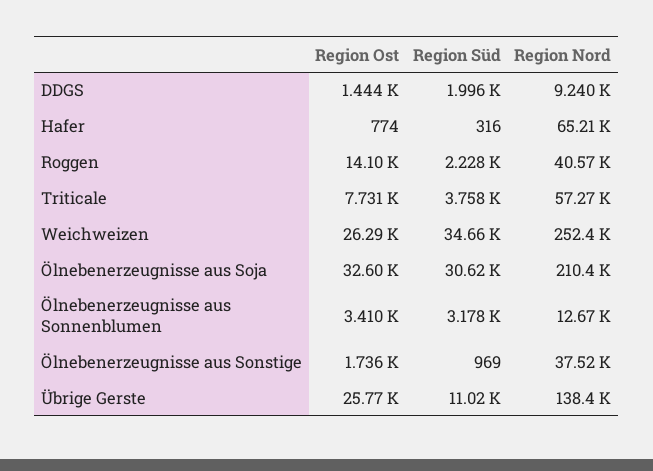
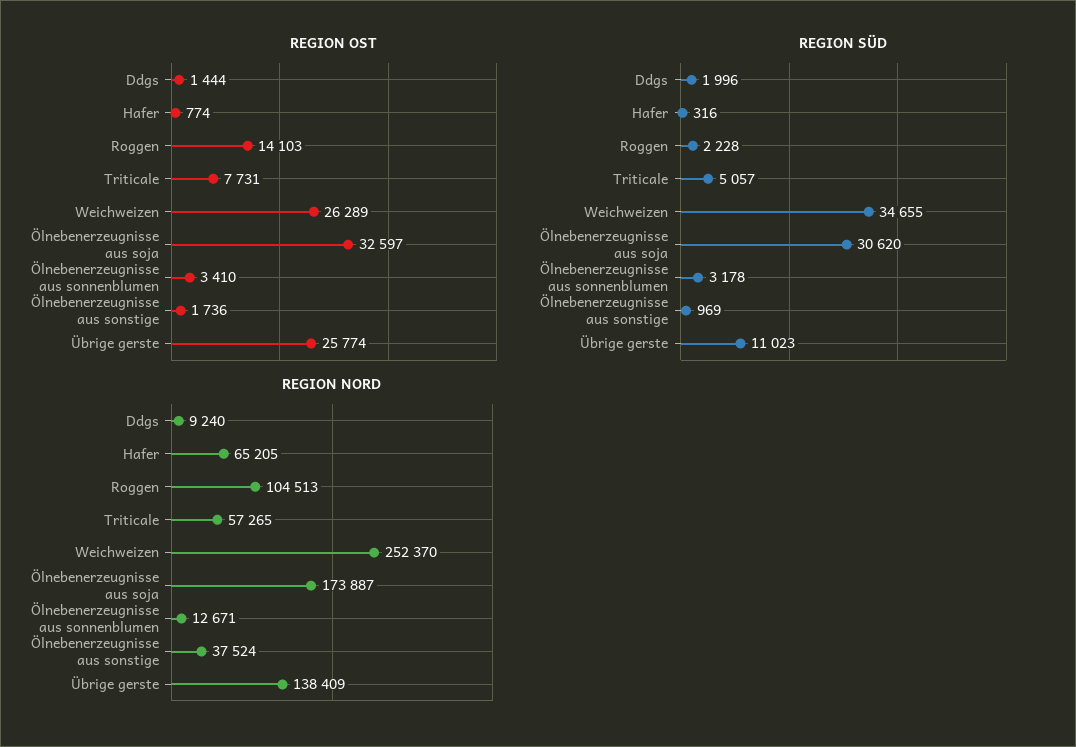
  {
    "Region Ost": {
      "DDGS": 1444,
      "Hafer": 774,
      "Roggen": 14103,
      "Triticale": 7731,
      "Weichweizen": 26289,
      "Ölnebenerzeugnisse aus Soja": 32597,
      "Ölnebenerzeugnisse aus Sonnenblumen": 3410,
      "Ölnebenerzeugnisse aus Sonstige": 1736,
      "Übrige Gerste": 25774
    },
    "Region Süd": {
      "DDGS": 1996,
      "Hafer": 316,
      "Roggen": 2228,
-     "Triticale": 3758,
+     "Triticale": 5057,
      "Weichweizen": 34655,
      "Ölnebenerzeugnisse aus Soja": 30620,
      "Ölnebenerzeugnisse aus Sonnenblumen": 3178,
      "Ölnebenerzeugnisse aus Sonstige": 969,
      "Übrige Gerste": 11023
    },
    "Region Nord": {
      "DDGS": 9240,
      "Hafer": 65205,
-     "Roggen": 40570,
+     "Roggen": 104513,
      "Triticale": 57265,
      "Weichweizen": 252370,
-     "Ölnebenerzeugnisse aus Soja": 210400,
+     "Ölnebenerzeugnisse aus Soja": 173887,
      "Ölnebenerzeugnisse aus Sonnenblumen": 12671,
      "Ölnebenerzeugnisse aus Sonstige": 37524,
      "Übrige Gerste": 138409
    }
  }

